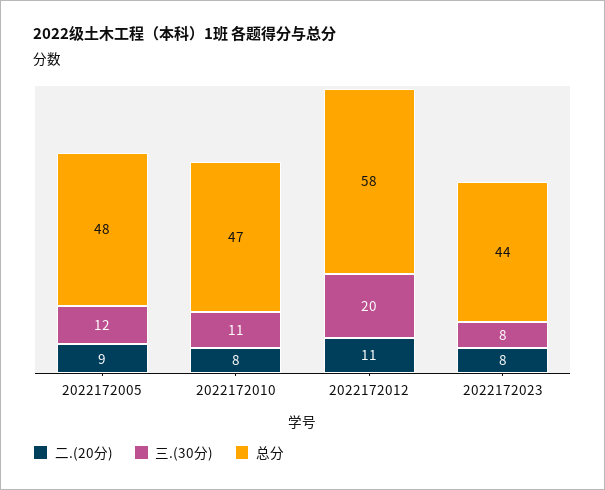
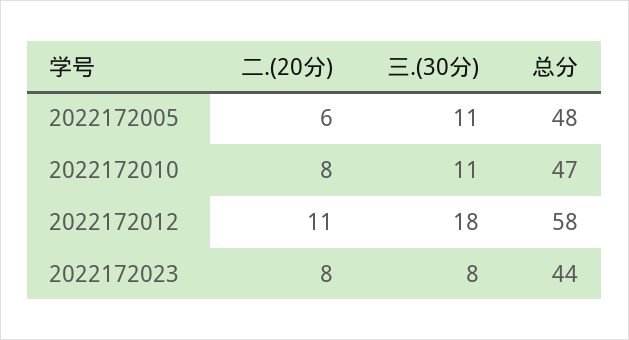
  {
    "二.(20分)": {
-     "2022172005": 9,
+     "2022172005": 6,
      "2022172010": 8,
      "2022172012": 11,
      "2022172023": 8
    },
    "三.(30分)": {
-     "2022172005": 12,
+     "2022172005": 11,
      "2022172010": 11,
-     "2022172012": 20,
+     "2022172012": 18,
      "2022172023": 8
    },
    "总分": {
      "2022172005": 48,
      "2022172010": 47,
      "2022172012": 58,
      "2022172023": 44
    }
  }

